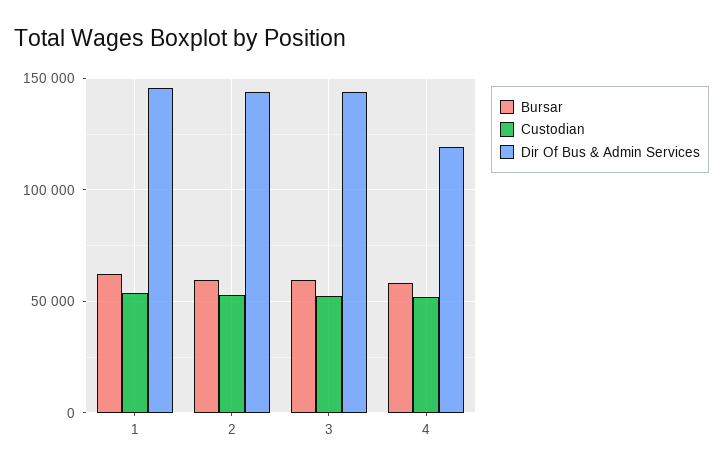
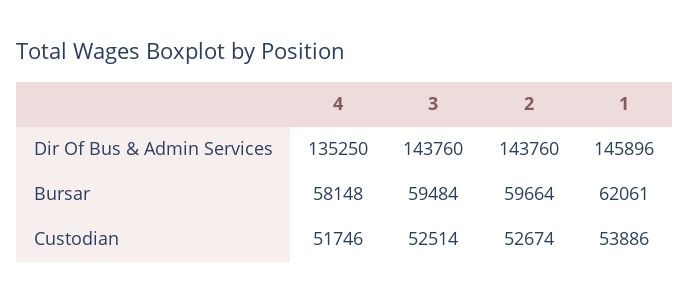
  {
    "Bursar": {
      "1": 62061,
      "2": 59664,
      "3": 59484,
      "4": 58148
    },
    "Custodian": {
      "1": 53886,
      "2": 52674,
      "3": 52514,
      "4": 51746
    },
    "Dir Of Bus & Admin Services": {
      "1": 145896,
      "2": 143760,
      "3": 143760,
-     "4": 120000
+     "4": 135250
    }
  }

